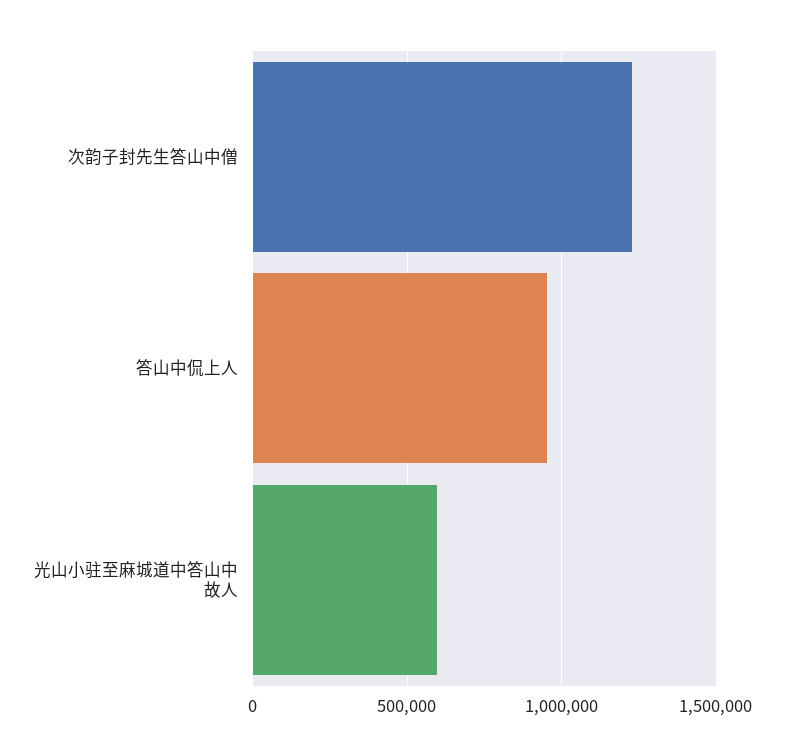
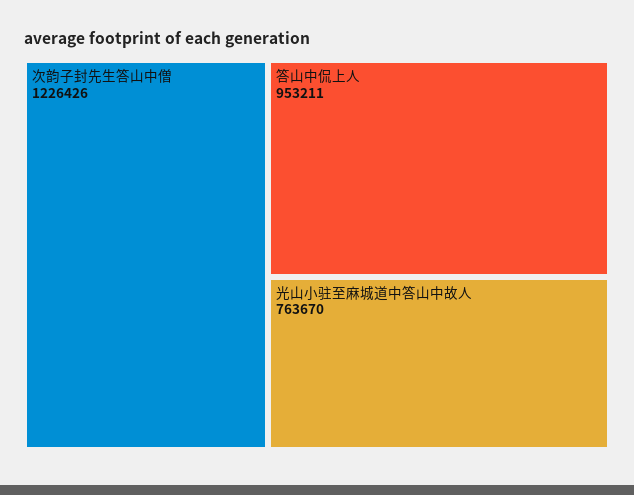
  {
    "次韵子封先生答山中僧": 1226426,
    "答山中侃上人": 953211,
-   "光山小驻至麻城道中答山中故人": 600000
+   "光山小驻至麻城道中答山中故人": 763670
  }

